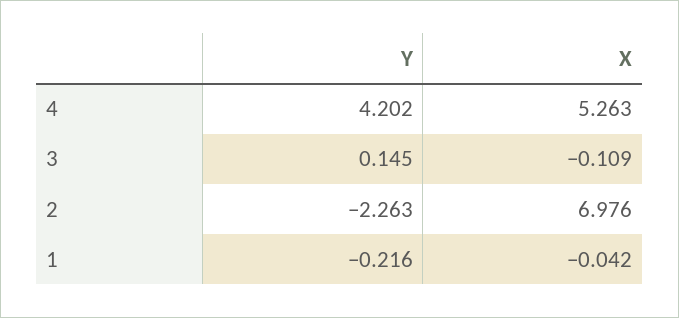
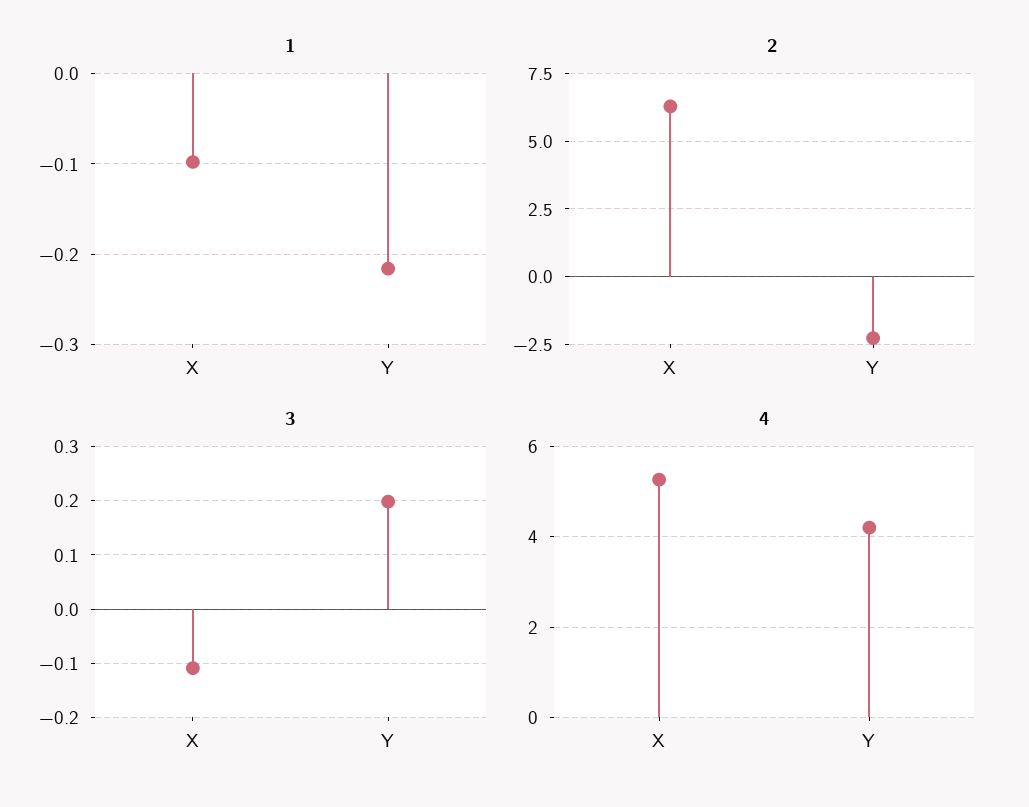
  {
    "4": {
      "Y": 4.202,
      "X": 5.263
    },
    "3": {
-     "Y": 0.145,
+     "Y": 0.2,
      "X": -0.109
    },
    "2": {
      "Y": -2.263,
-     "X": 6.976
+     "X": 6.25
    },
    "1": {
      "Y": -0.216,
-     "X": -0.042
+     "X": -0.1
    }
  }

